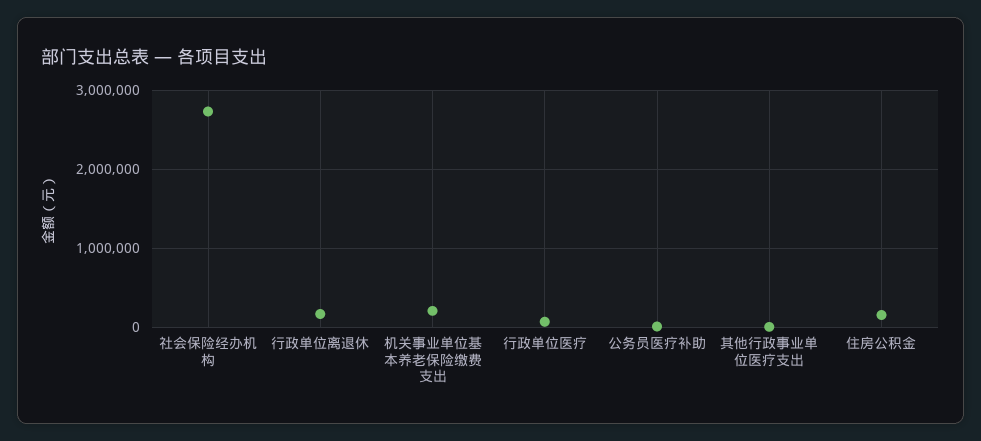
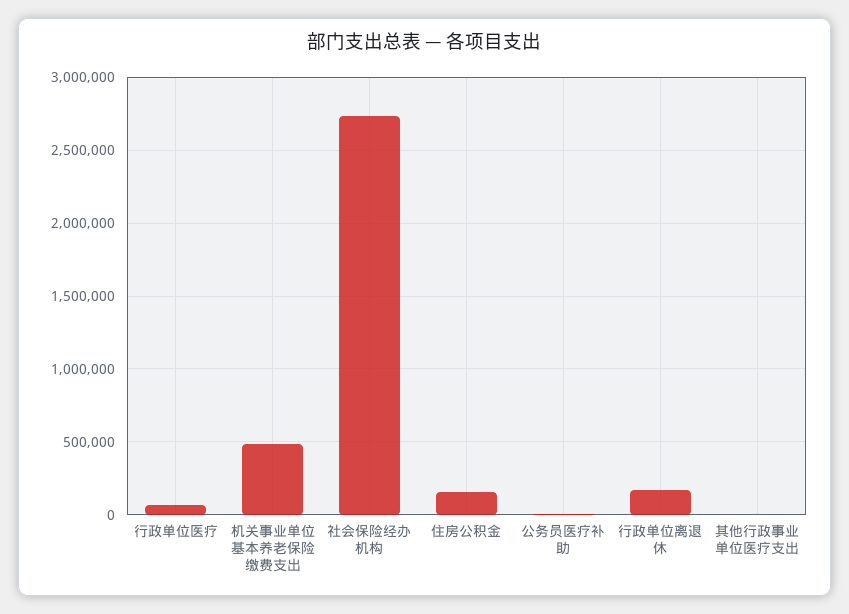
  {
    "社会保险经办机构": 2750000,
    "行政单位离退休": 150000,
-   "机关事业单位基本养老保险缴费支出": 200000,
+   "机关事业单位基本养老保险缴费支出": 500000,
    "行政单位医疗": 50000,
    "公务员医疗补助": 0,
    "其他行政事业单位医疗支出": 0,
    "住房公积金": 150000
  }

